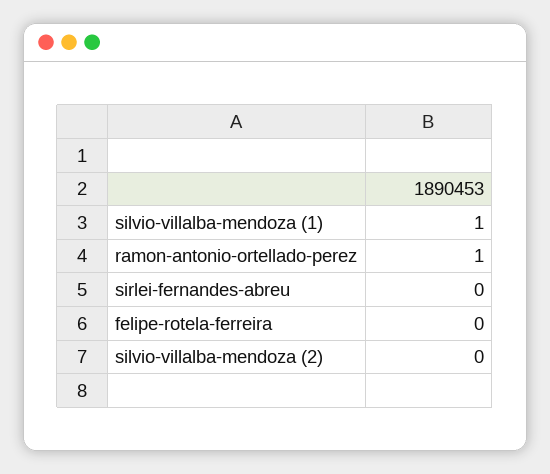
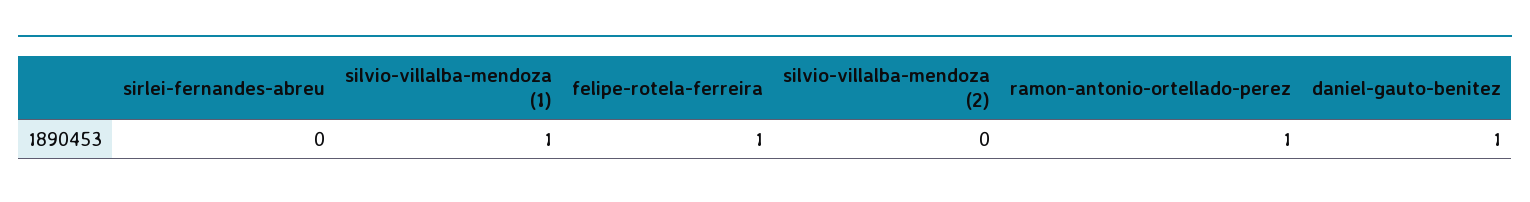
  {
    "silvio-villalba-mendoza (1)": 1,
    "ramon-antonio-ortellado-perez": 1,
    "sirlei-fernandes-abreu": 0,
-   "felipe-rotela-ferreira": 0,
+   "felipe-rotela-ferreira": 1,
-   "silvio-villalba-mendoza (2)": 0
+   "silvio-villalba-mendoza (2)": 0,
+   "daniel-gauto-benitez": 1
  }

